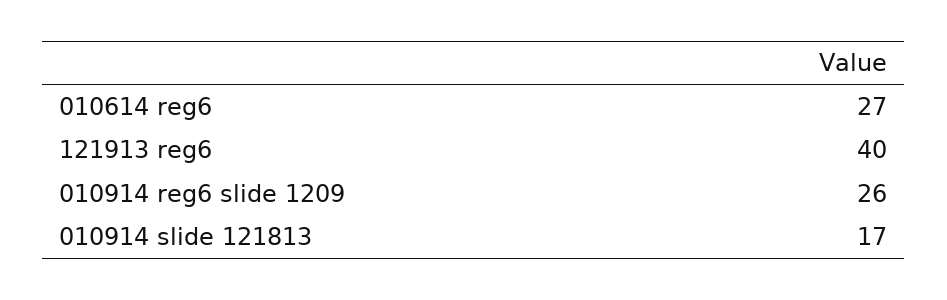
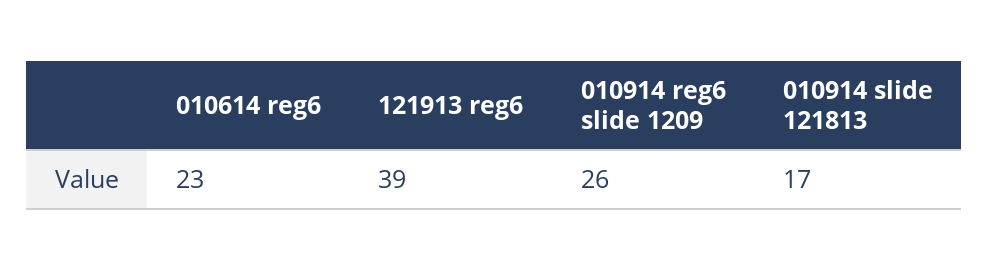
  {
-   "010614 reg6": 27,
+   "010614 reg6": 23,
-   "121913 reg6": 40,
+   "121913 reg6": 39,
    "010914 reg6 slide 1209": 26,
    "010914 slide 121813": 17
  }

